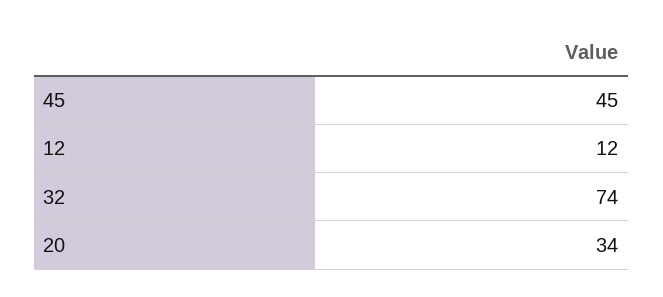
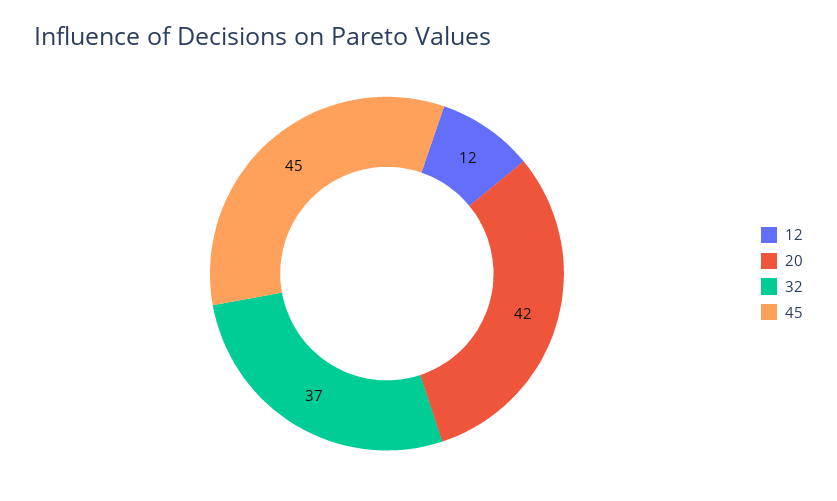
  {
    "45": 45,
    "12": 12,
-   "32": 74,
+   "32": 37,
-   "20": 34
+   "20": 42
  }

